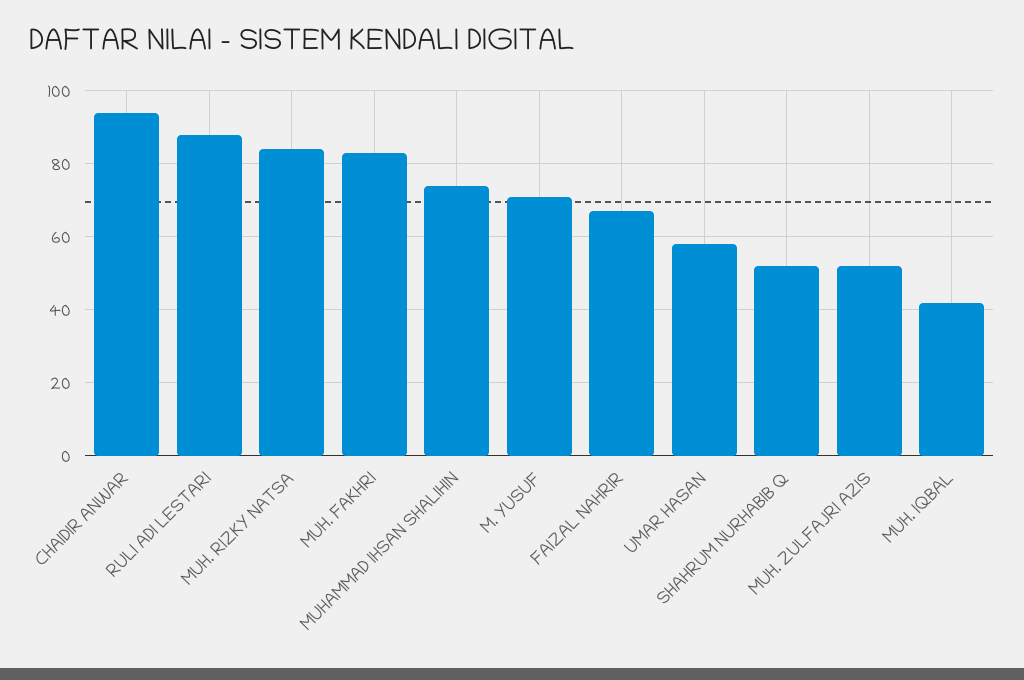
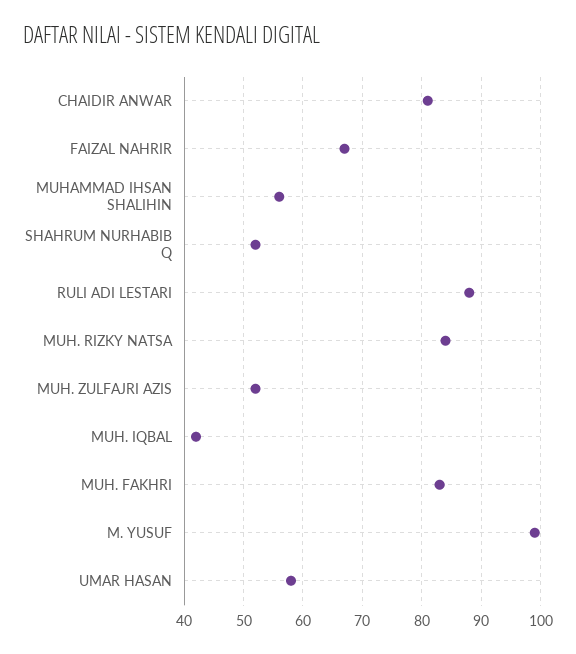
  {
-   "CHAIDIR ANWAR": 95,
+   "CHAIDIR ANWAR": 80,
    "RULI ADI LESTARI": 90,
    "MUH. RIZKY NATSA": 85,
    "MUH. FAKHRI": 85,
-   "MUHAMMAD IHSAN SHALIHIN": 75,
+   "MUHAMMAD IHSAN SHALIHIN": 55,
-   "M. YUSUF": 70,
+   "M. YUSUF": 100,
    "FAIZAL NAHRIR": 65,
    "UMAR HASAN": 60,
    "SHAHRUM NURHABIB Q": 50,
    "MUH. ZULFAJRI AZIS": 50,
    "MUH. IQBAL": 40
  }

